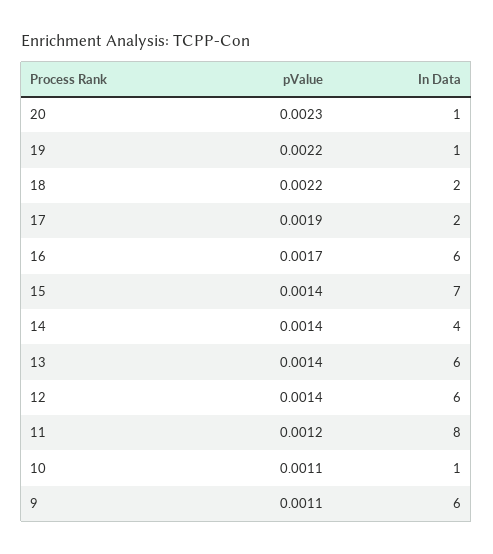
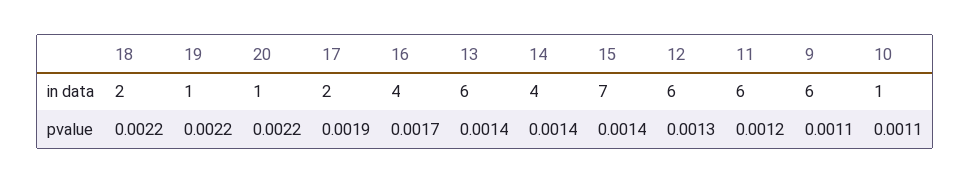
  {
    "pValue": {
-     "20": 0.0023,
+     "20": 0.0022,
      "19": 0.0022,
      "18": 0.0022,
      "17": 0.0019,
      "16": 0.0017,
      "15": 0.0014,
      "14": 0.0014,
      "13": 0.0014,
-     "12": 0.0014,
+     "12": 0.0013,
      "11": 0.0012,
      "10": 0.0011,
      "9": 0.0011
    },
    "In Data": {
      "20": 1,
      "19": 1,
      "18": 2,
      "17": 2,
-     "16": 6,
+     "16": 4,
      "15": 7,
      "14": 4,
      "13": 6,
      "12": 6,
-     "11": 8,
+     "11": 6,
      "10": 1,
      "9": 6
    }
  }

